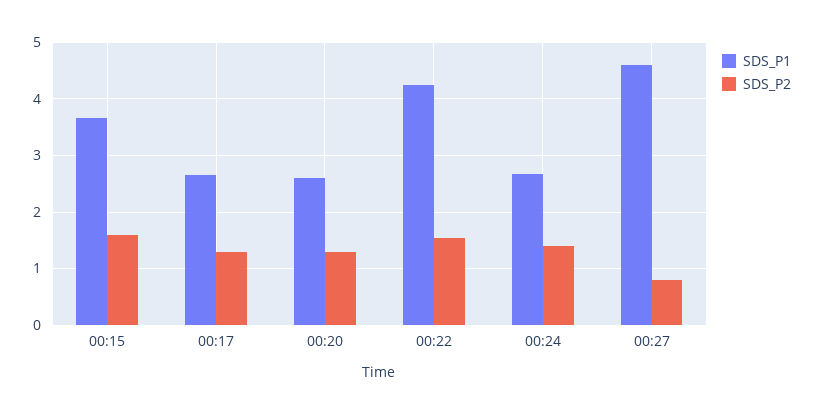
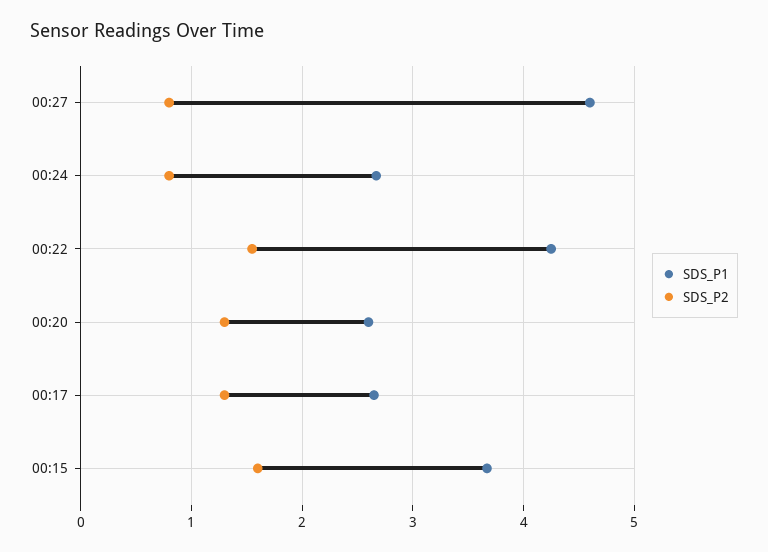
  {
    "SDS_P1": {
      "00:15": 3.7,
      "00:17": 2.7,
      "00:20": 2.6,
      "00:22": 4.3,
      "00:24": 2.7,
      "00:27": 4.6
    },
    "SDS_P2": {
      "00:15": 1.6,
      "00:17": 1.3,
      "00:20": 1.3,
      "00:22": 1.6,
-     "00:24": 1.4,
+     "00:24": 0.8,
      "00:27": 0.8
    }
  }

